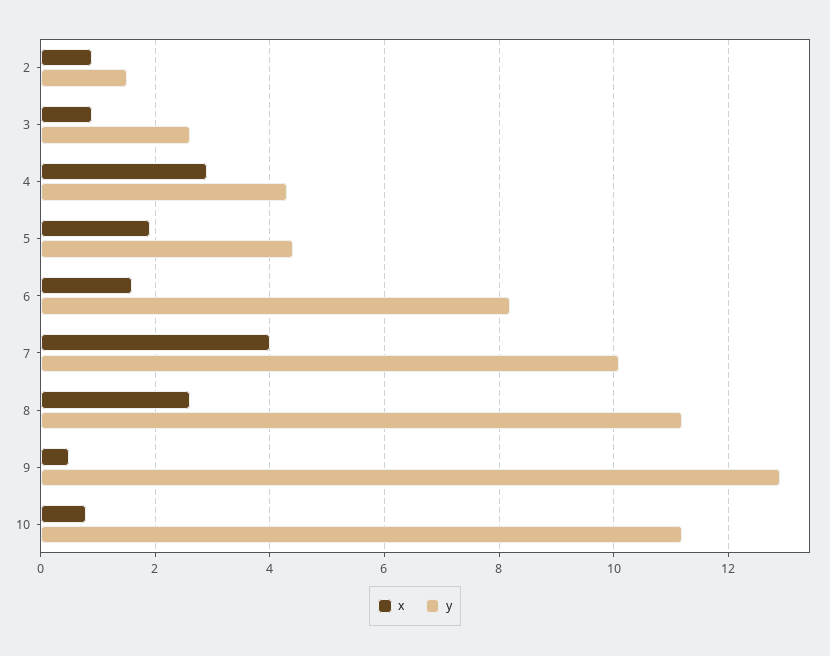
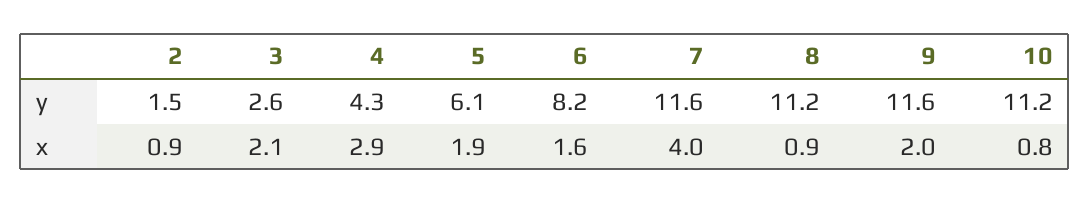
  {
    "x": {
      "2": 0.9,
-     "3": 1,
+     "3": 2.1,
      "4": 2.9,
      "5": 1.9,
      "6": 1.6,
      "7": 4,
-     "8": 2.5,
+     "8": 0.9,
-     "9": 0.5,
+     "9": 2,
      "10": 0.8
    },
    "y": {
      "2": 1.5,
      "3": 2.6,
      "4": 4.3,
-     "5": 4.5,
+     "5": 6.1,
      "6": 8.2,
-     "7": 10,
+     "7": 11.6,
      "8": 11.2,
-     "9": 13,
+     "9": 11.6,
      "10": 11.2
    }
  }

